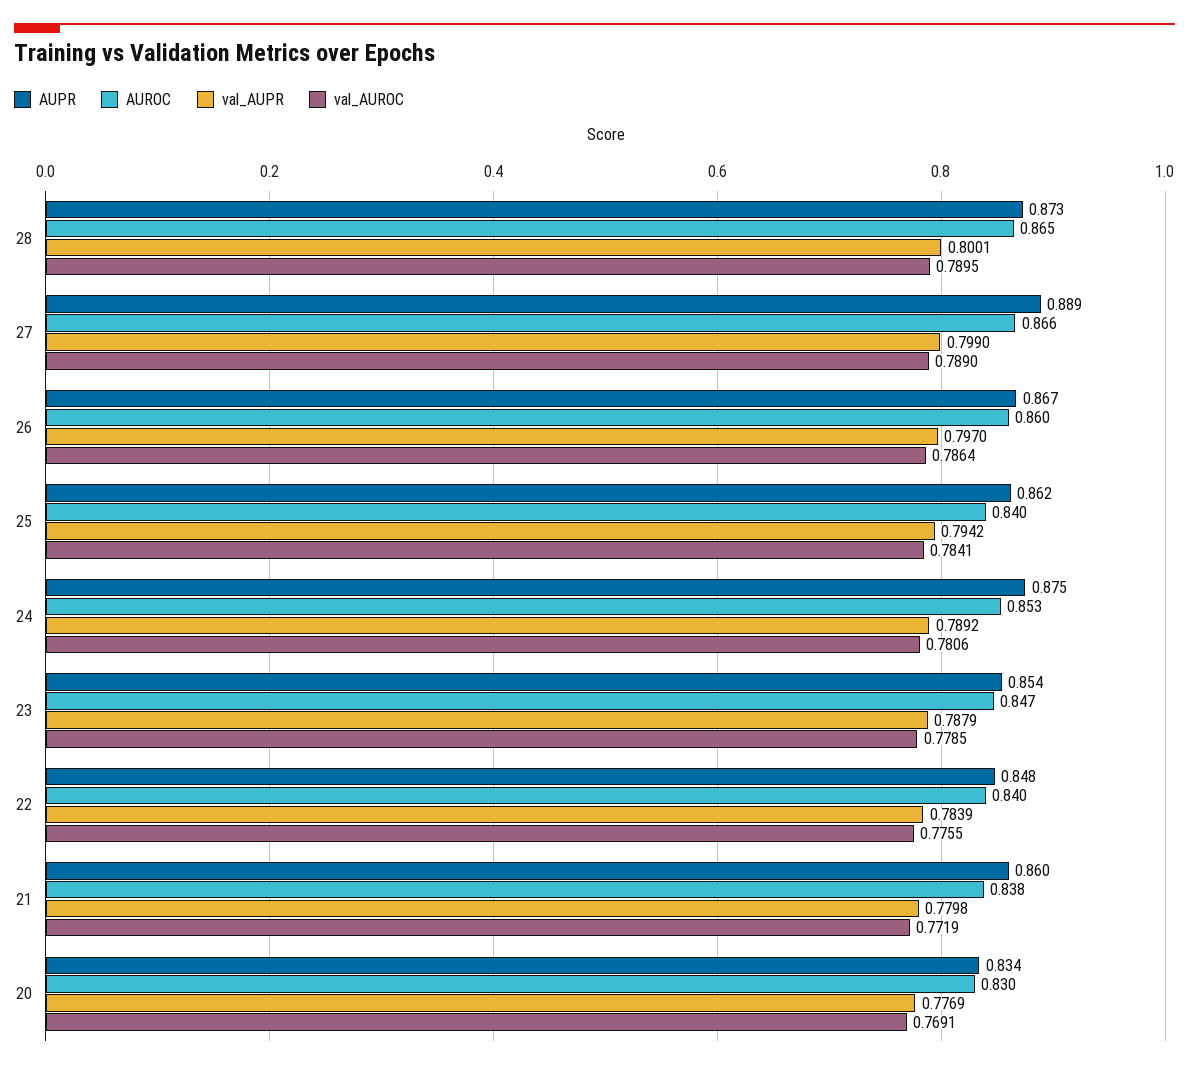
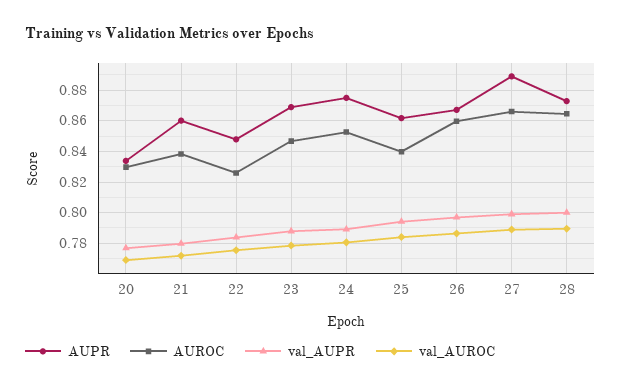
  {
    "AUPR": {
      "28": 0.873,
      "27": 0.889,
      "26": 0.867,
      "25": 0.862,
      "24": 0.875,
-     "23": 0.854,
+     "23": 0.87,
      "22": 0.848,
      "21": 0.86,
      "20": 0.834
    },
    "AUROC": {
      "28": 0.865,
      "27": 0.866,
      "26": 0.86,
      "25": 0.84,
      "24": 0.853,
      "23": 0.847,
-     "22": 0.84,
+     "22": 0.825,
      "21": 0.838,
      "20": 0.83
    },
    "val_AUPR": {
      "28": 0.8001,
      "27": 0.799,
      "26": 0.797,
      "25": 0.7942,
      "24": 0.7892,
      "23": 0.7879,
      "22": 0.7839,
      "21": 0.7798,
      "20": 0.7769
    },
    "val_AUROC": {
      "28": 0.7895,
      "27": 0.789,
      "26": 0.7864,
      "25": 0.7841,
      "24": 0.7806,
      "23": 0.7785,
      "22": 0.7755,
      "21": 0.7719,
      "20": 0.7691
    }
  }

